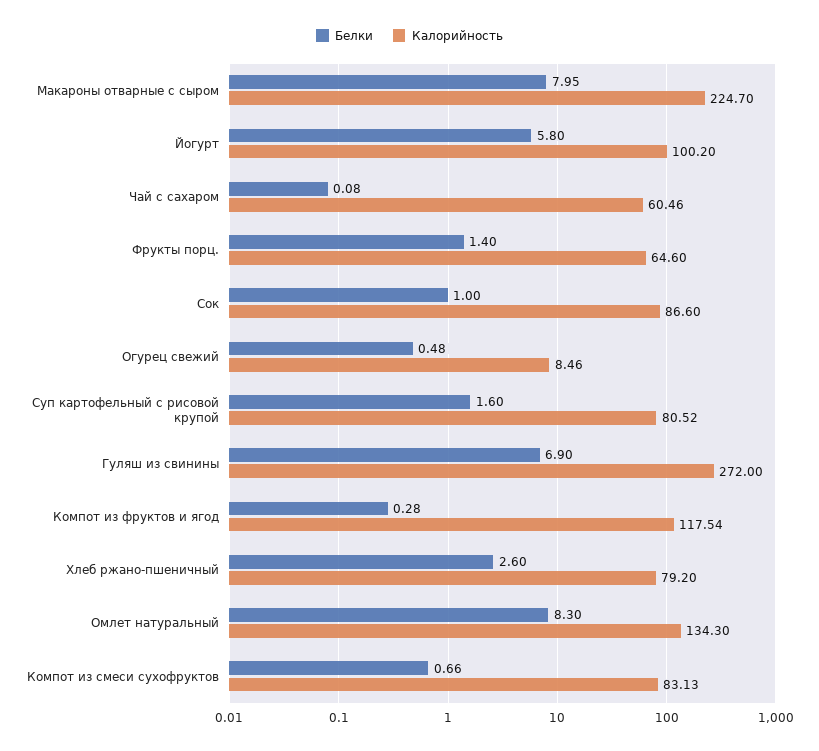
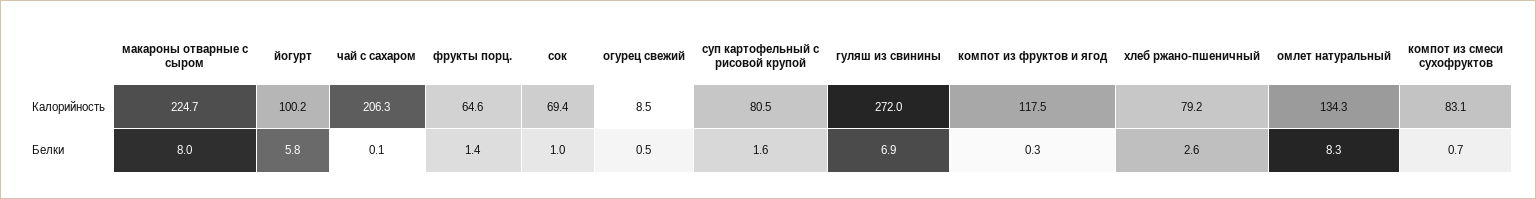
  {
    "Белки": {
      "Макароны отварные с сыром": 7.95,
      "Йогурт": 5.8,
      "Чай с сахаром": 0.08,
      "Фрукты порц.": 1.4,
      "Сок": 1,
      "Огурец свежий": 0.48,
      "Суп картофельный с рисовой крупой": 1.6,
      "Гуляш из свинины": 6.9,
      "Компот из фруктов и ягод": 0.28,
      "Хлеб ржано-пшеничный": 2.6,
      "Омлет натуральный": 8.3,
      "Компот из смеси сухофруктов": 0.66
    },
    "Калорийность": {
      "Макароны отварные с сыром": 224.7,
      "Йогурт": 100.2,
-     "Чай с сахаром": 60.46,
+     "Чай с сахаром": 206.3,
      "Фрукты порц.": 64.6,
-     "Сок": 86.6,
+     "Сок": 69.4,
      "Огурец свежий": 8.46,
      "Суп картофельный с рисовой крупой": 80.52,
      "Гуляш из свинины": 272,
      "Компот из фруктов и ягод": 117.54,
      "Хлеб ржано-пшеничный": 79.2,
      "Омлет натуральный": 134.3,
      "Компот из смеси сухофруктов": 83.13
    }
  }

